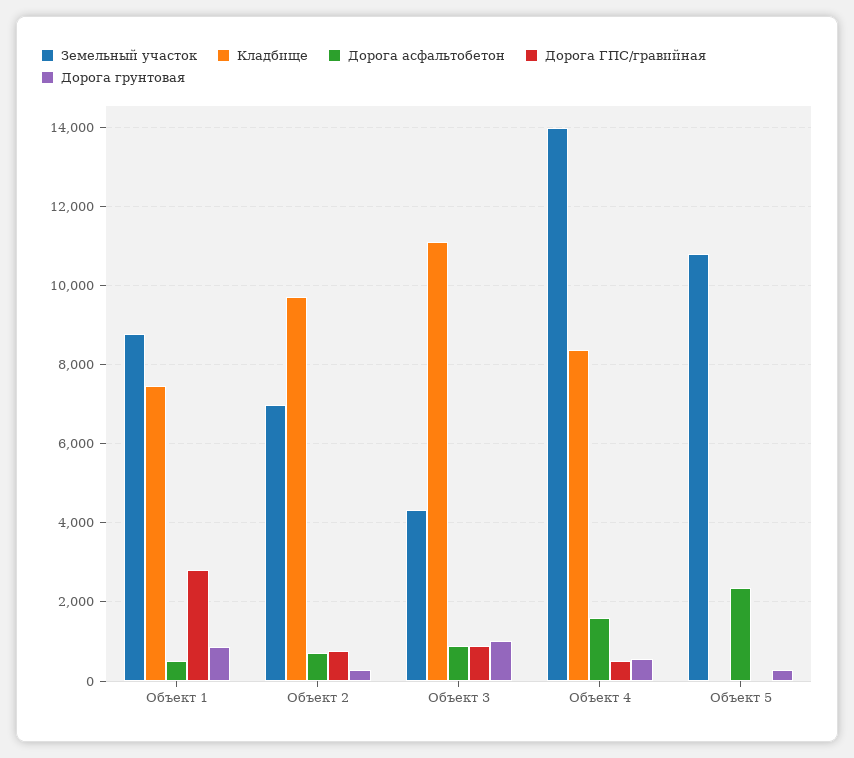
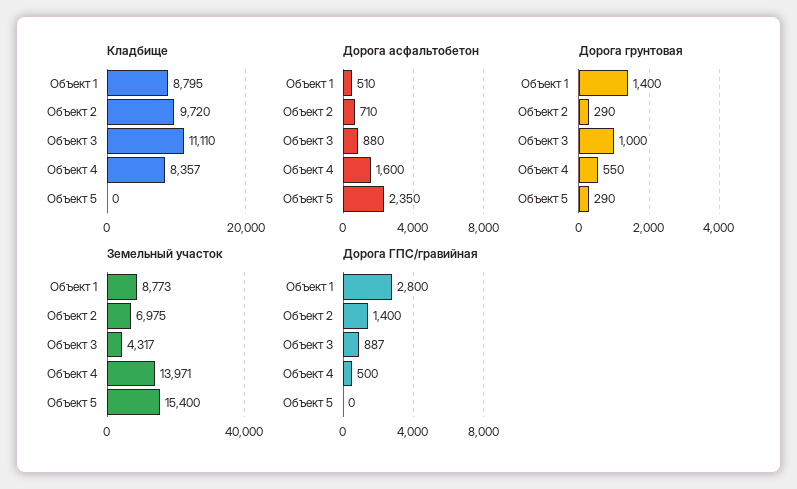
  {
    "Земельный участок": {
      "Объект 1": 8773,
      "Объект 2": 6975,
      "Объект 3": 4317,
      "Объект 4": 13971,
-     "Объект 5": 10800
+     "Объект 5": 15400
    },
    "Кладбище": {
-     "Объект 1": 7400,
+     "Объект 1": 8795,
      "Объект 2": 9720,
      "Объект 3": 11110,
      "Объект 4": 8357,
      "Объект 5": 0
    },
    "Дорога асфальтобетон": {
      "Объект 1": 510,
      "Объект 2": 710,
      "Объект 3": 880,
      "Объект 4": 1600,
      "Объект 5": 2350
    },
    "Дорога ГПС/гравийная": {
      "Объект 1": 2800,
-     "Объект 2": 800,
+     "Объект 2": 1400,
      "Объект 3": 887,
      "Объект 4": 500,
      "Объект 5": 0
    },
    "Дорога грунтовая": {
-     "Объект 1": 800,
+     "Объект 1": 1400,
      "Объект 2": 290,
      "Объект 3": 1000,
      "Объект 4": 550,
      "Объект 5": 290
    }
  }

